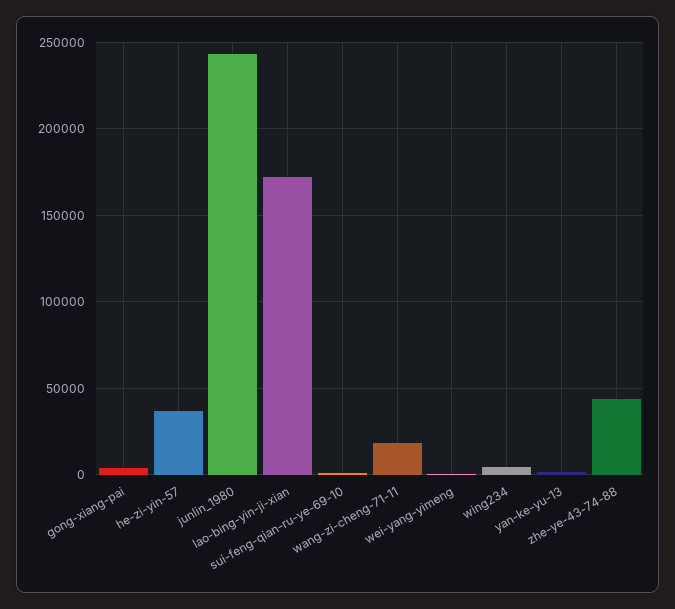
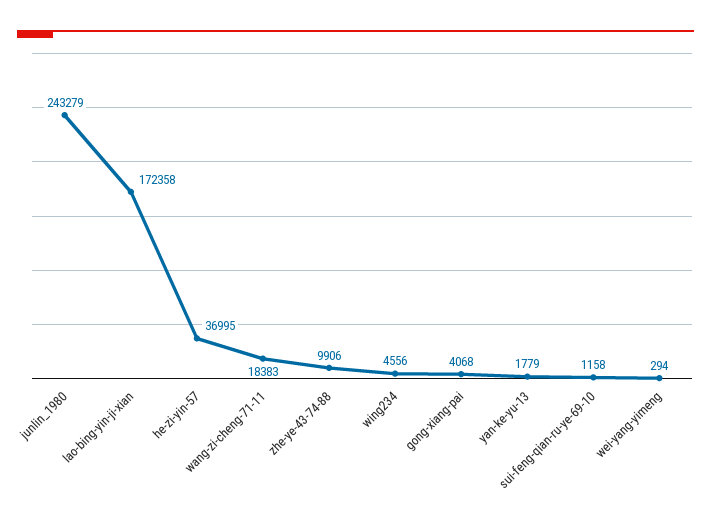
  {
    "gong-xiang-pai": 4068,
    "he-zi-yin-57": 36995,
    "junlin_1980": 243279,
    "lao-bing-yin-ji-xian": 172358,
    "sui-feng-qian-ru-ye-69-10": 1158,
    "wang-zi-cheng-71-11": 18383,
    "wei-yang-yimeng": 294,
    "wing234": 4556,
    "yan-ke-yu-13": 1779,
-   "zhe-ye-43-74-88": 45000
+   "zhe-ye-43-74-88": 9906
  }

